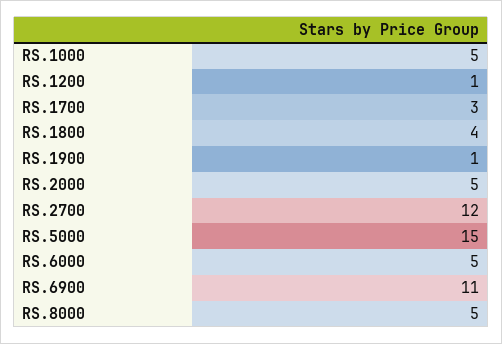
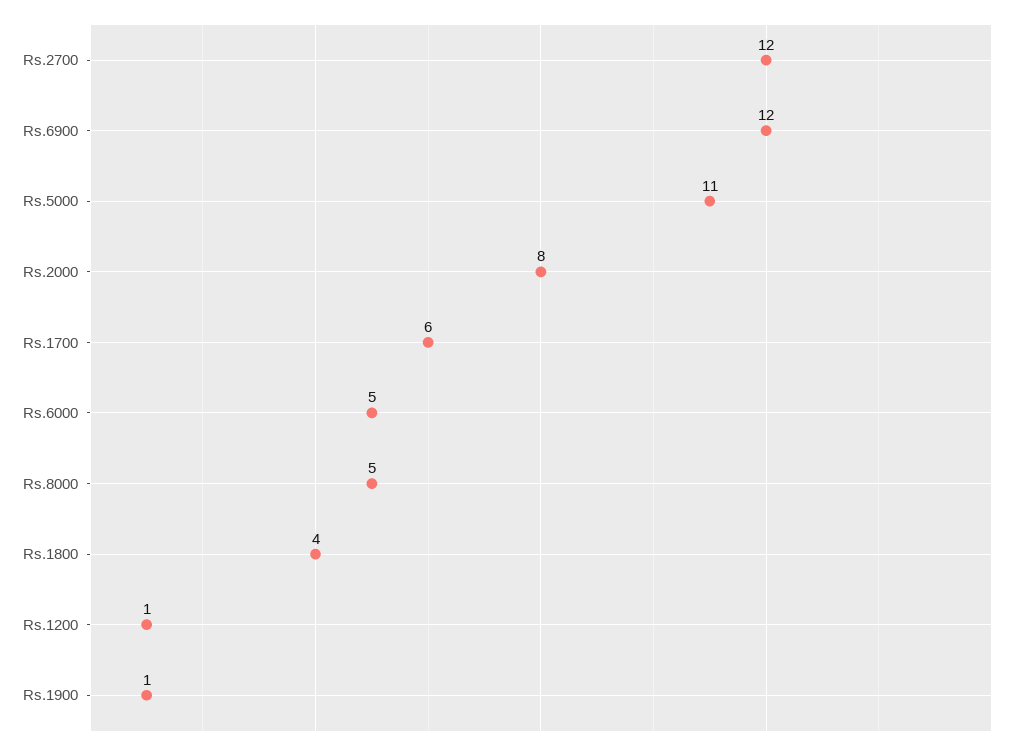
  {
-   "RS.1000": 5,
    "RS.1200": 1,
-   "RS.1700": 3,
+   "RS.1700": 6,
    "RS.1800": 4,
    "RS.1900": 1,
-   "RS.2000": 5,
+   "RS.2000": 8,
    "RS.2700": 12,
-   "RS.5000": 15,
+   "RS.5000": 11,
    "RS.6000": 5,
-   "RS.6900": 11,
+   "RS.6900": 12,
    "RS.8000": 5
  }

